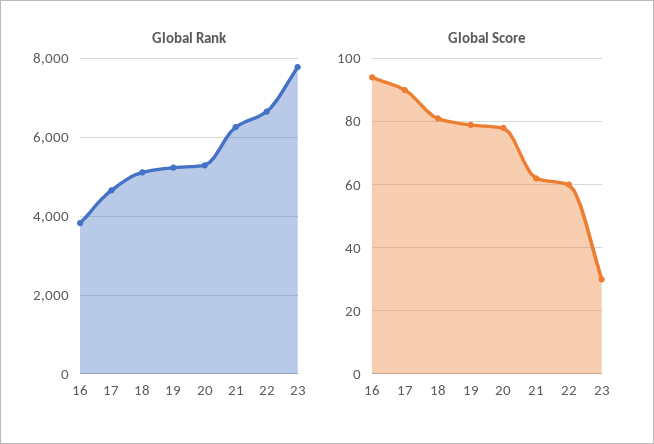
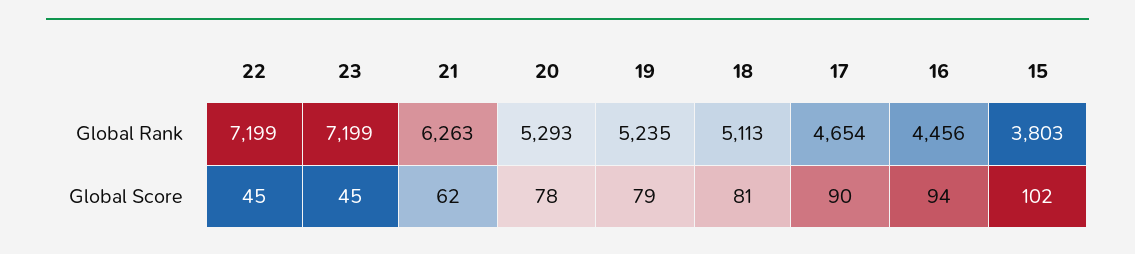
  {
    "Global Rank": {
-     "16": 3800,
+     "16": 4456,
      "17": 4654,
      "18": 5113,
      "19": 5235,
      "20": 5293,
      "21": 6263,
-     "22": 6600,
+     "22": 7199,
-     "23": 7800
+     "23": 7199,
+     "15": 3803
    },
    "Global Score": {
      "16": 94,
      "17": 90,
      "18": 81,
      "19": 79,
      "20": 78,
      "21": 62,
-     "22": 60,
+     "22": 45,
-     "23": 30
+     "23": 45,
+     "15": 102
    }
  }

